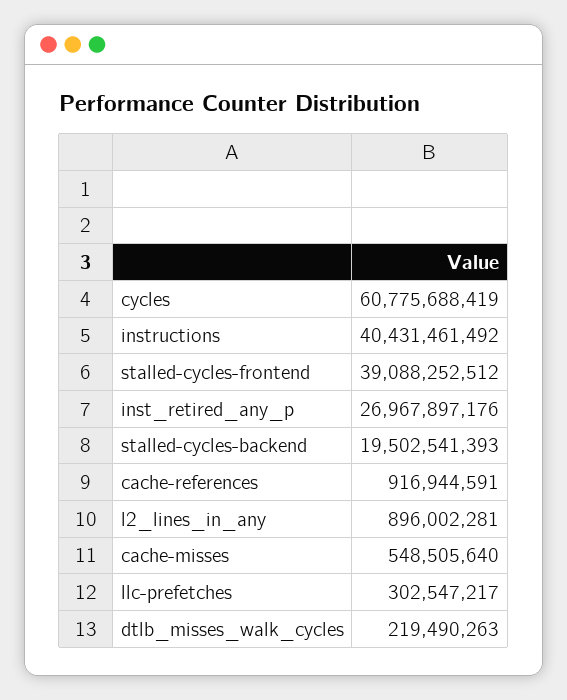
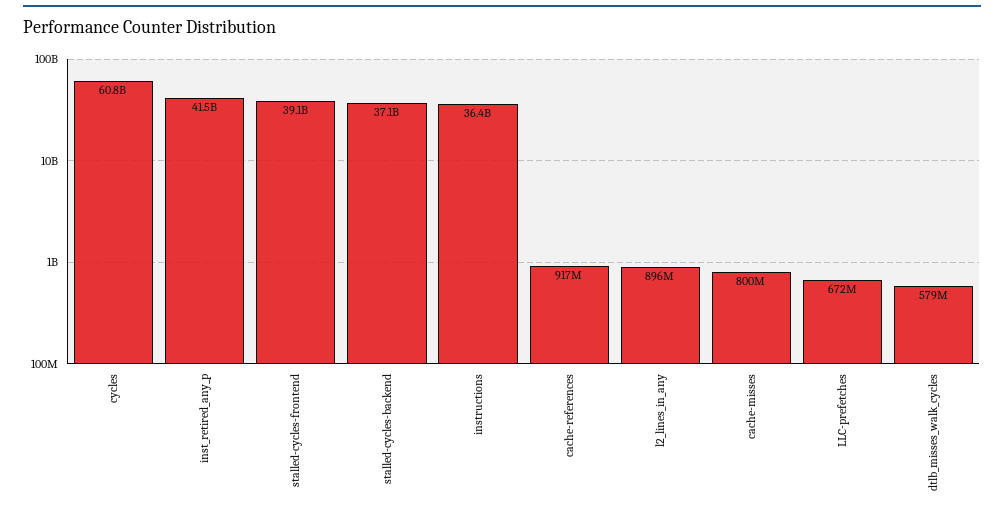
  {
    "cycles": 60775688419,
-   "instructions": 40431461492,
+   "instructions": 36400000000,
    "stalled-cycles-frontend": 39088252512,
-   "inst_retired_any_p": 26967897176,
+   "inst_retired_any_p": 41500000000,
-   "stalled-cycles-backend": 19502541393,
+   "stalled-cycles-backend": 37100000000,
    "cache-references": 916944591,
    "l2_lines_in_any": 896002281,
-   "cache-misses": 548505640,
+   "cache-misses": 800000000,
-   "llc-prefetches": 302547217,
+   "llc-prefetches": 672000000,
-   "dtlb_misses_walk_cycles": 219490263
+   "dtlb_misses_walk_cycles": 579000000
  }

